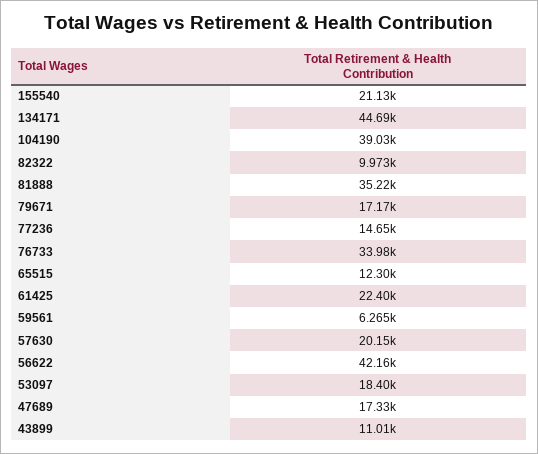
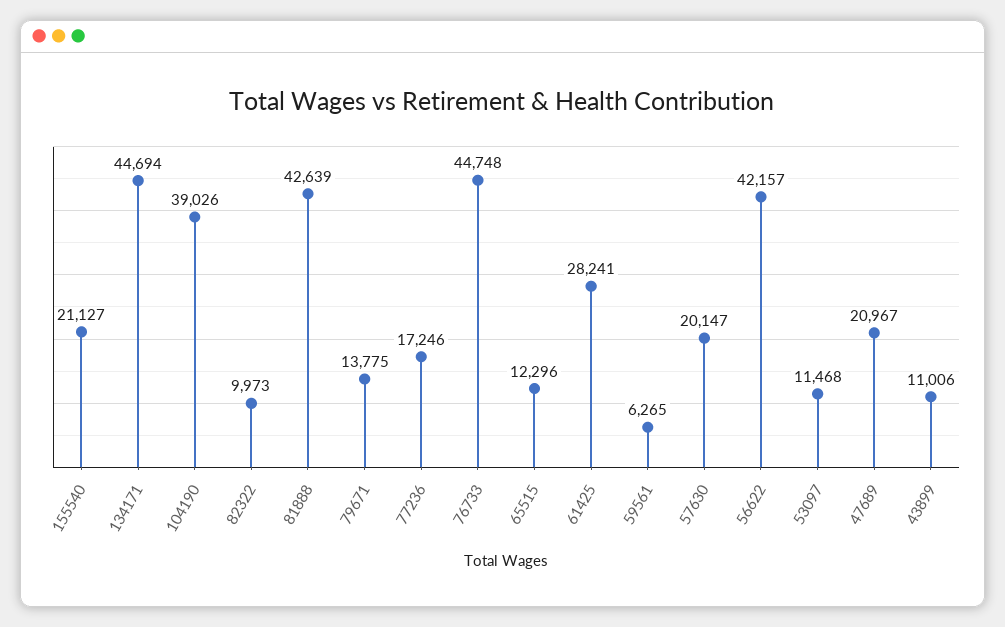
  {
    "155540": 21127,
    "134171": 44694,
    "104190": 39026,
    "82322": 9973,
-   "81888": 35220,
+   "81888": 42639,
-   "79671": 17170,
+   "79671": 13775,
-   "77236": 14650,
+   "77236": 17246,
-   "76733": 33980,
+   "76733": 44748,
    "65515": 12296,
-   "61425": 22400,
+   "61425": 28241,
    "59561": 6265,
    "57630": 20147,
    "56622": 42157,
-   "53097": 18400,
+   "53097": 11468,
-   "47689": 17330,
+   "47689": 20967,
    "43899": 11006
  }

